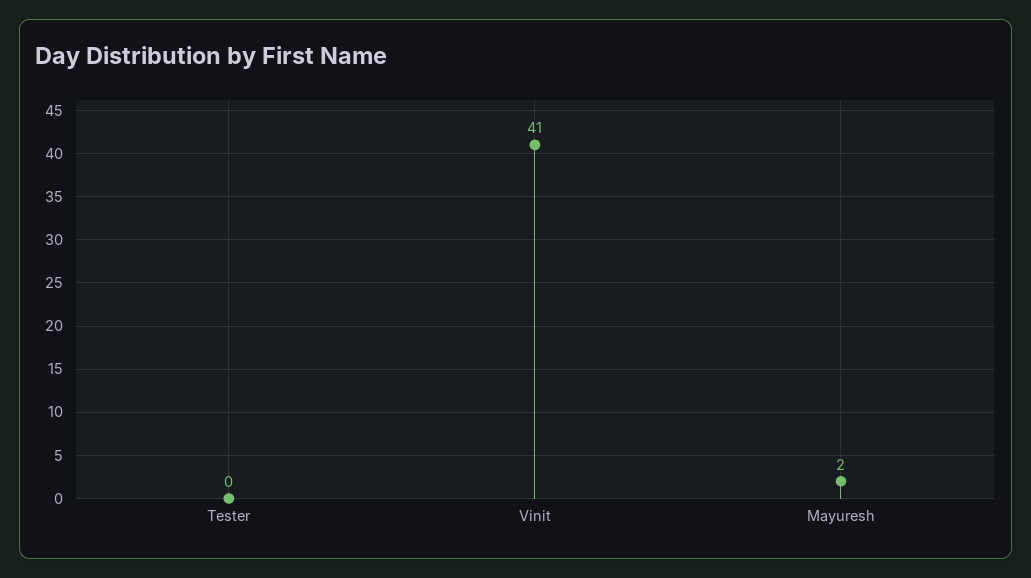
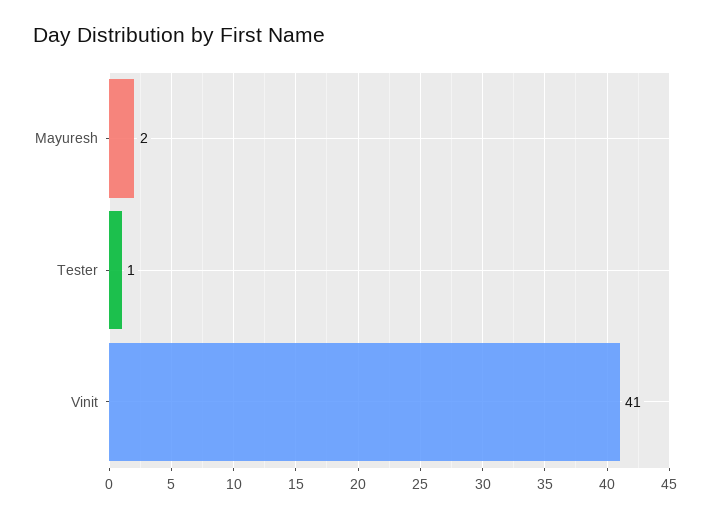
  {
-   "Tester": 0,
+   "Tester": 1,
    "Vinit": 41,
    "Mayuresh": 2
  }

